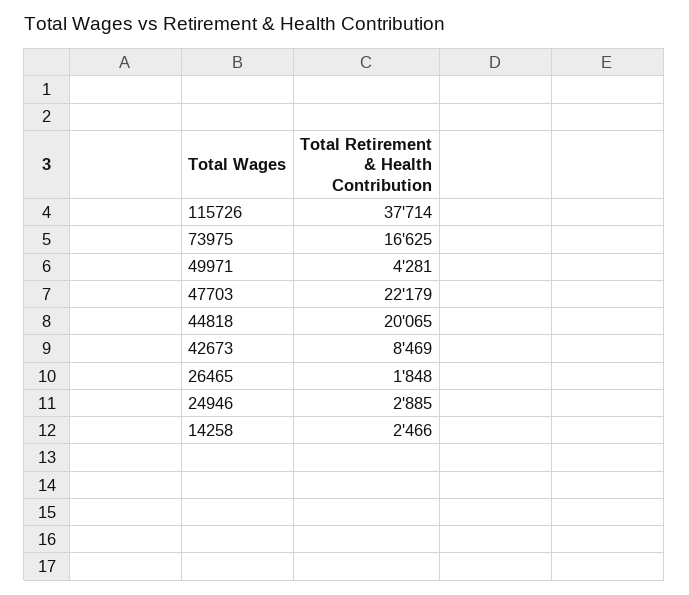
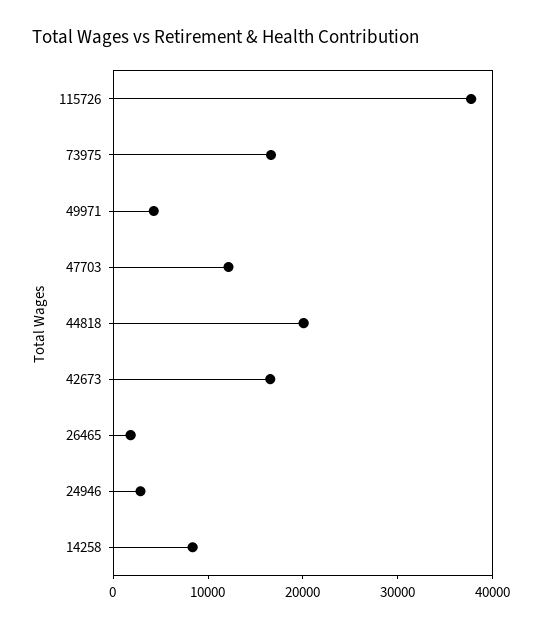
  {
    "115726": 37714,
    "73975": 16625,
    "49971": 4281,
-   "47703": 22179,
+   "47703": 12000,
    "44818": 20065,
-   "42673": 8469,
+   "42673": 16000,
    "26465": 1848,
    "24946": 2885,
-   "14258": 2466
+   "14258": 8000
  }

